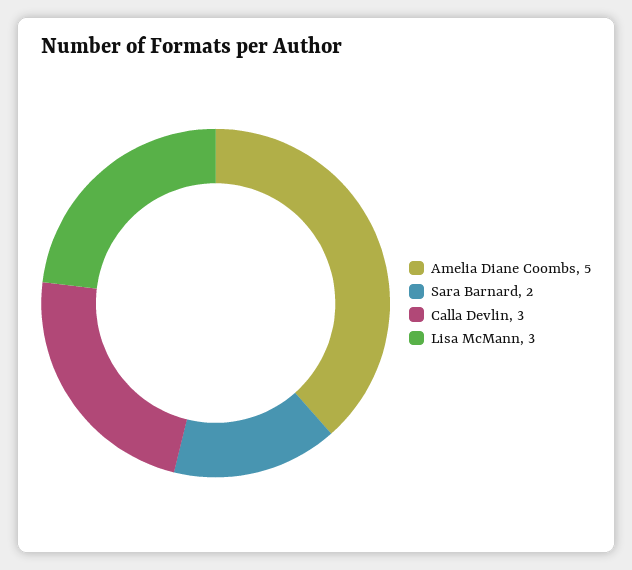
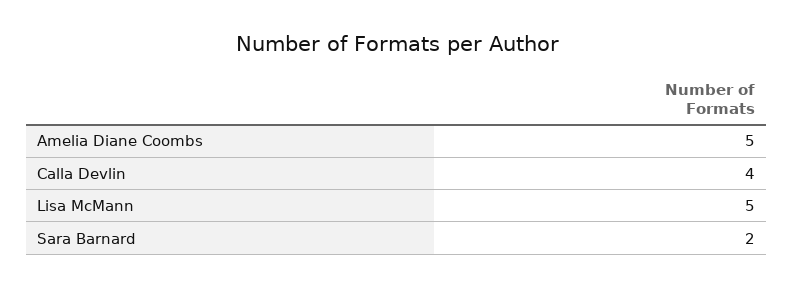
  {
    "Amelia Diane Coombs": 5,
    "Sara Barnard": 2,
-   "Calla Devlin": 3,
+   "Calla Devlin": 4,
-   "Lisa McMann": 3
+   "Lisa McMann": 5
  }

